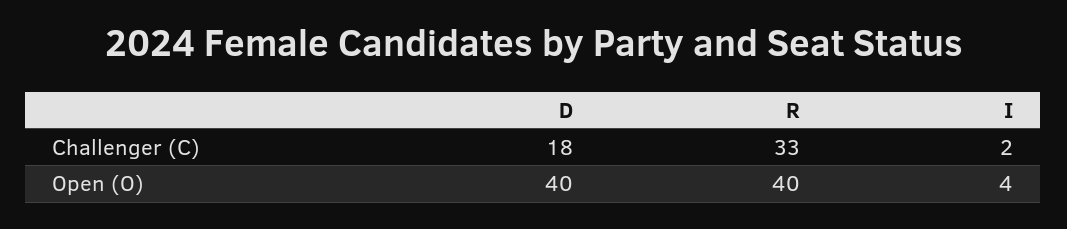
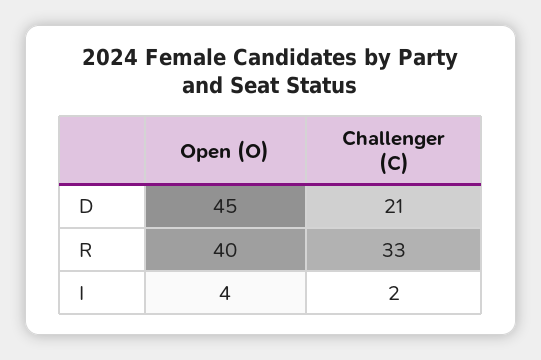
  {
    "D": {
-     "Challenger (C)": 18,
+     "Challenger (C)": 21,
-     "Open (O)": 40
+     "Open (O)": 45
    },
    "R": {
      "Challenger (C)": 33,
      "Open (O)": 40
    },
    "I": {
      "Challenger (C)": 2,
      "Open (O)": 4
    }
  }

